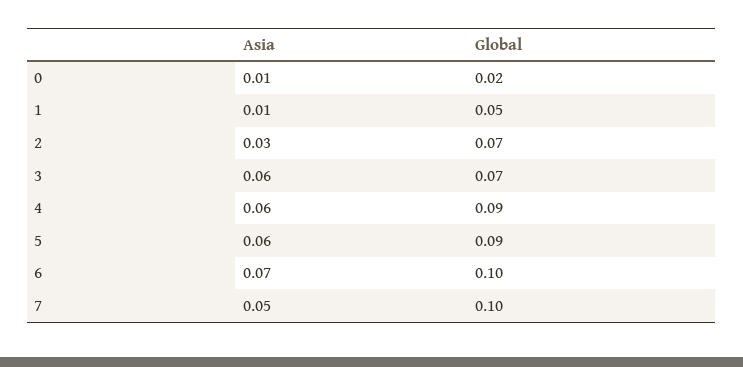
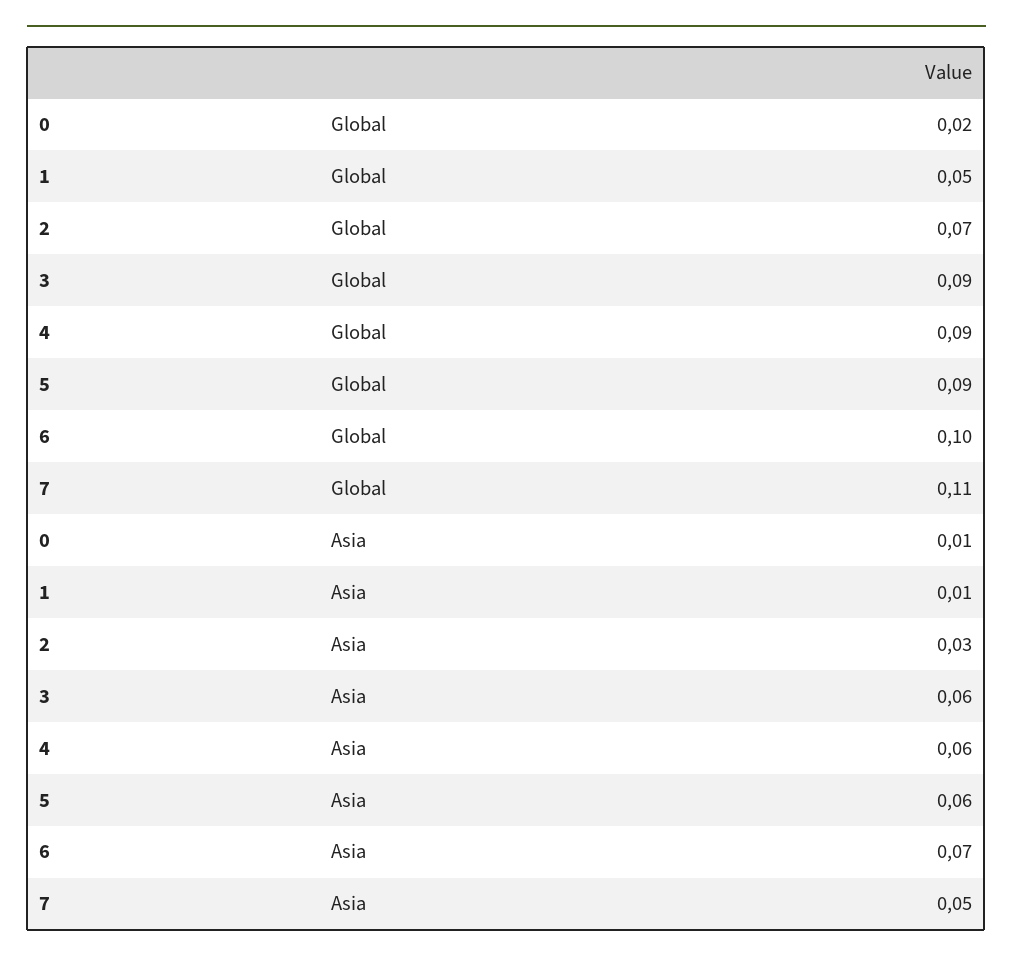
  {
    "Asia": {
      "0": 0.01,
      "1": 0.01,
      "2": 0.03,
      "3": 0.06,
      "4": 0.06,
      "5": 0.06,
      "6": 0.07,
      "7": 0.05
    },
    "Global": {
      "0": 0.02,
      "1": 0.05,
      "2": 0.07,
-     "3": 0.07,
+     "3": 0.09,
      "4": 0.09,
      "5": 0.09,
      "6": 0.1,
-     "7": 0.1
+     "7": 0.11
    }
  }

